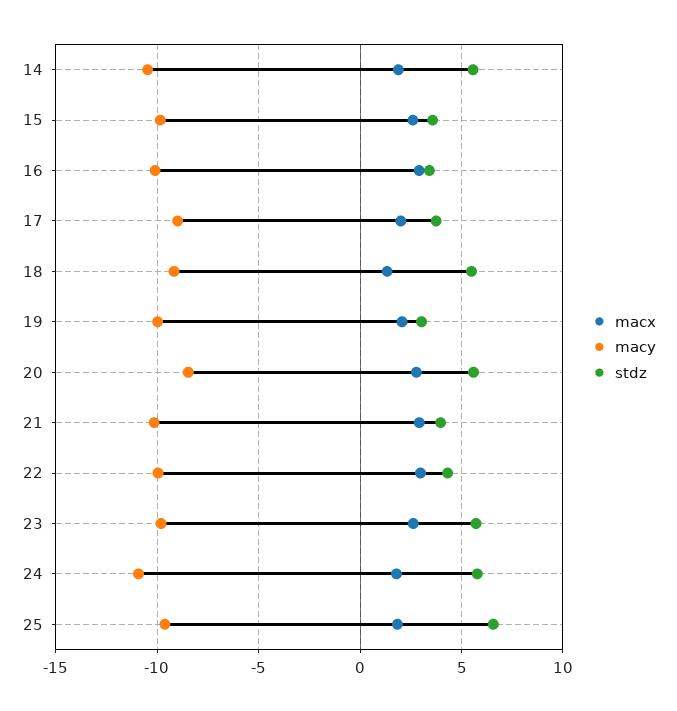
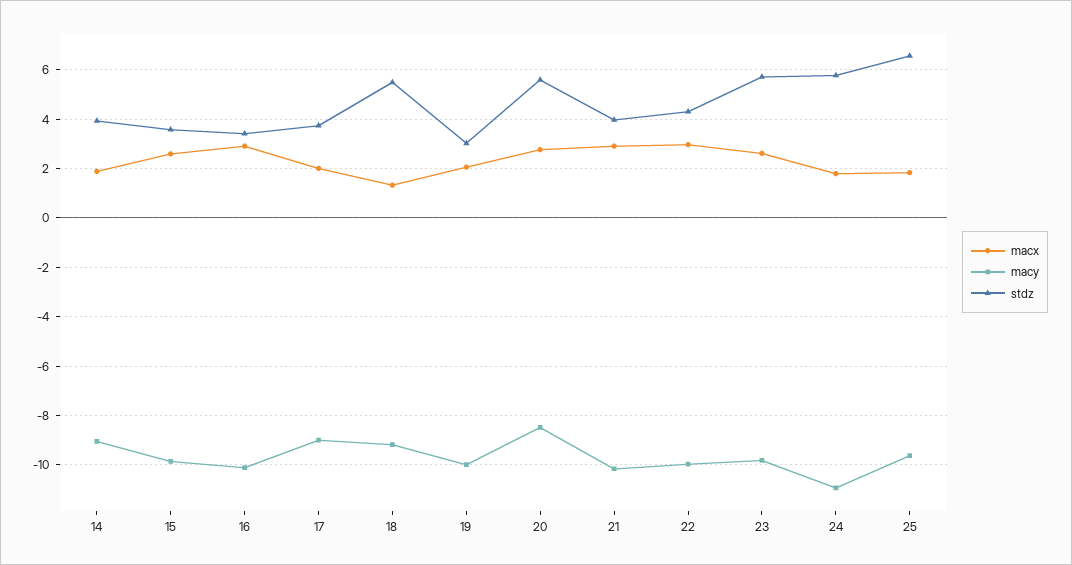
  {
    "macx": {
      "14": 2,
      "15": 2.5,
      "16": 3,
      "17": 2,
      "18": 1.25,
      "19": 2,
      "20": 2.75,
      "21": 3,
      "22": 3,
      "23": 2.5,
      "24": 1.75,
      "25": 1.75
    },
    "macy": {
-     "14": -10.5,
+     "14": -9,
      "15": -9.75,
      "16": -10,
      "17": -9,
      "18": -9.25,
      "19": -10,
      "20": -8.5,
      "21": -10.25,
      "22": -10,
      "23": -9.75,
      "24": -11,
      "25": -9.75
    },
    "stdz": {
-     "14": 5.5,
+     "14": 4,
      "15": 3.5,
      "16": 3.5,
      "17": 3.75,
      "18": 5.5,
      "19": 3,
      "20": 5.5,
      "21": 4,
      "22": 4.25,
      "23": 5.75,
      "24": 5.75,
      "25": 6.5
    }
  }

